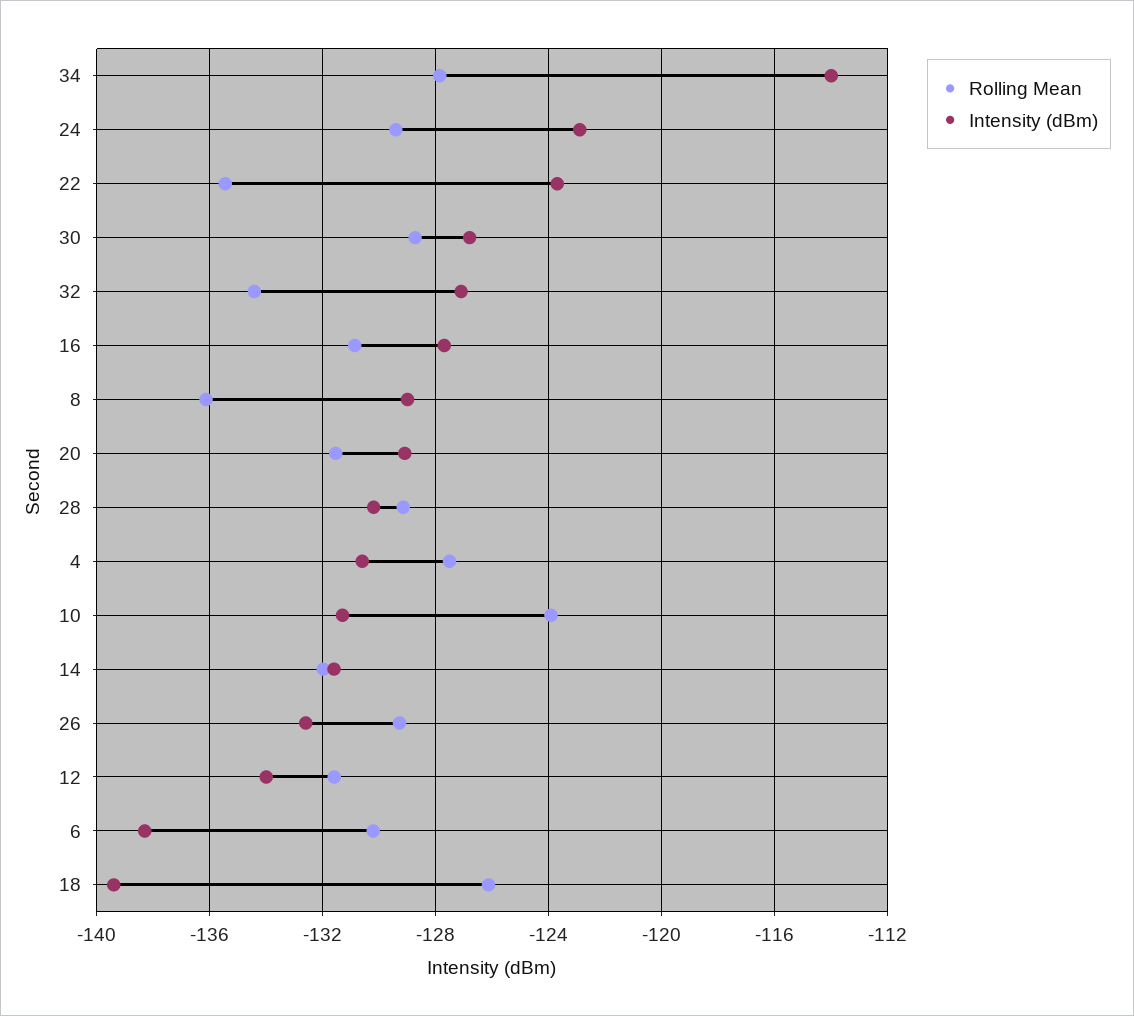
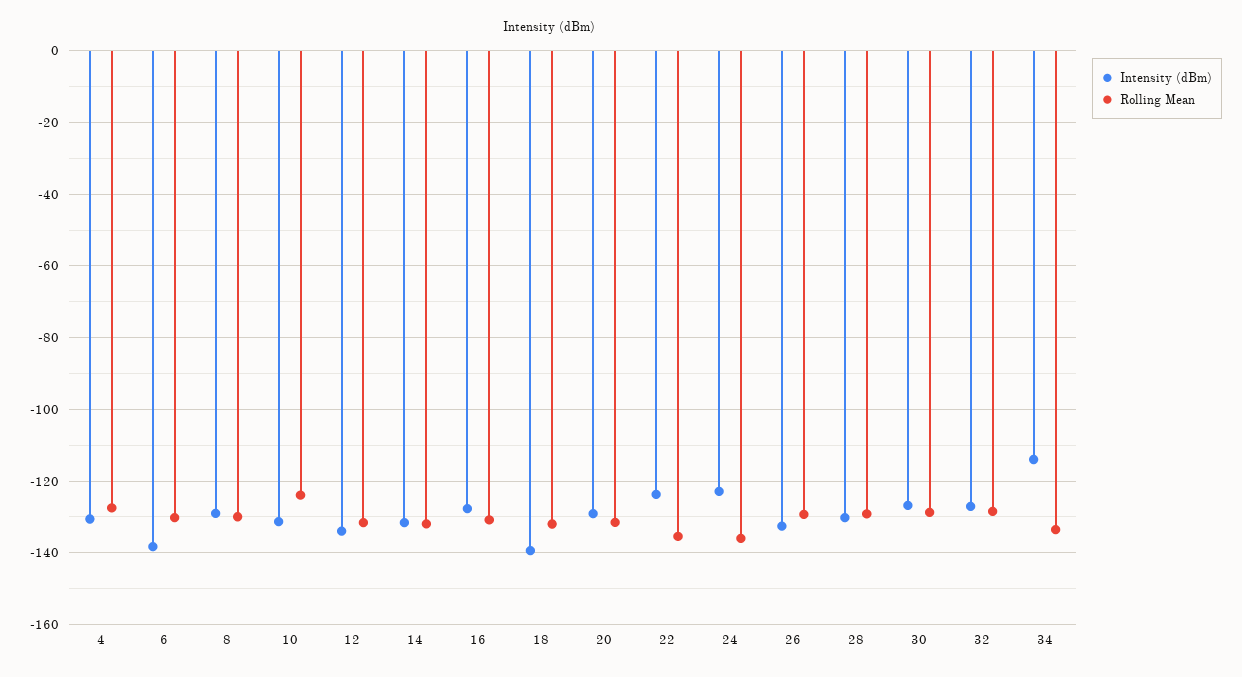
  {
    "Rolling Mean": {
-     "34": -128,
+     "34": -134,
-     "24": -129.5,
+     "24": -136,
      "22": -135.5,
      "30": -128.5,
-     "32": -134.5,
+     "32": -128,
      "16": -131,
-     "8": -136,
+     "8": -130,
      "20": -131.5,
      "28": -129,
      "4": -127.5,
      "10": -124,
      "14": -132,
      "26": -129.5,
      "12": -131.5,
      "6": -130,
-     "18": -126
+     "18": -132
    },
    "Intensity (dBm)": {
      "34": -114,
      "24": -123,
      "22": -123.5,
      "30": -127,
      "32": -127,
      "16": -127.5,
      "8": -129,
      "20": -129,
      "28": -130,
      "4": -130.5,
      "10": -131.5,
      "14": -131.5,
      "26": -132.5,
      "12": -134,
      "6": -138.5,
      "18": -139.5
    }
  }

